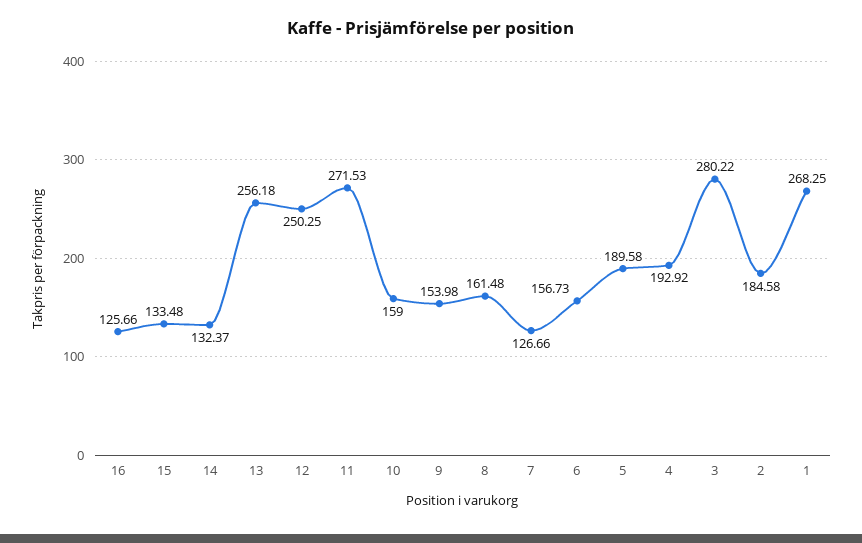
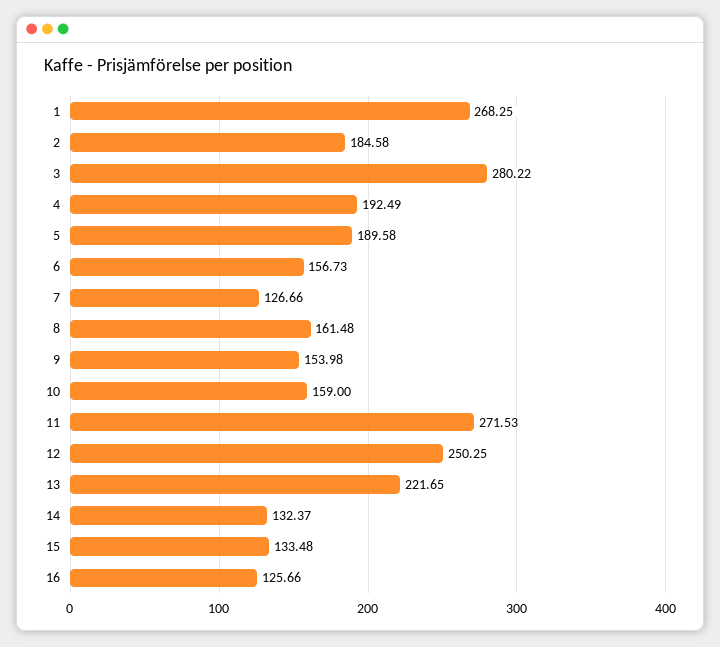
  {
    "16": 125.66,
    "15": 133.48,
    "14": 132.37,
-   "13": 256.18,
+   "13": 221.65,
    "12": 250.25,
    "11": 271.53,
    "10": 159,
    "9": 153.98,
    "8": 161.48,
    "7": 126.66,
    "6": 156.73,
    "5": 189.58,
-   "4": 192.92,
+   "4": 192.49,
    "3": 280.22,
    "2": 184.58,
    "1": 268.25
  }

